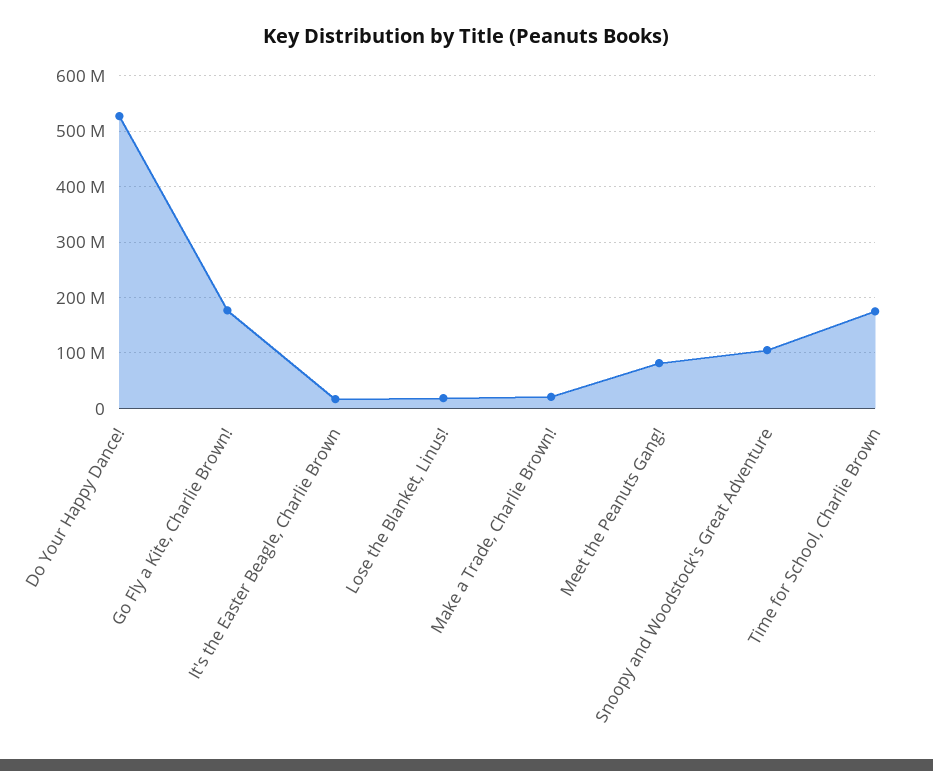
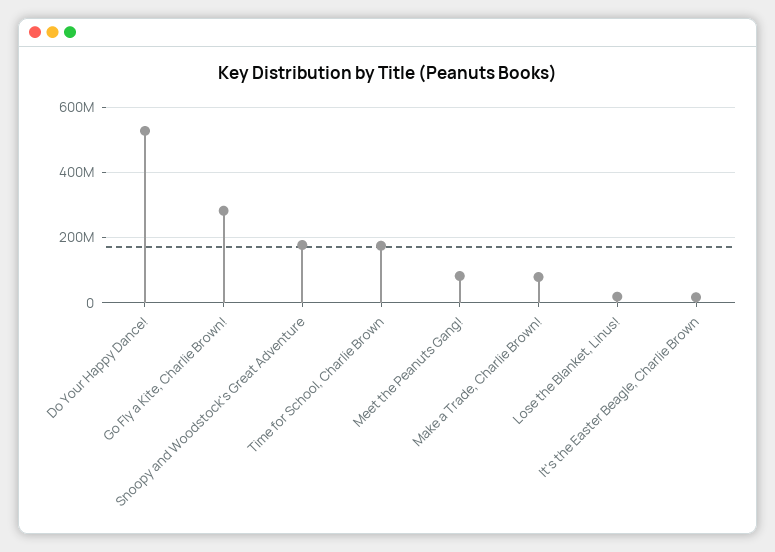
  {
    "Do Your Happy Dance!": 520000000,
-   "Go Fly a Kite, Charlie Brown!": 180000000,
+   "Go Fly a Kite, Charlie Brown!": 280000000,
    "It's the Easter Beagle, Charlie Brown": 20000000,
    "Lose the Blanket, Linus!": 20000000,
-   "Make a Trade, Charlie Brown!": 20000000,
+   "Make a Trade, Charlie Brown!": 80000000,
    "Meet the Peanuts Gang!": 80000000,
-   "Snoopy and Woodstock's Great Adventure": 100000000,
+   "Snoopy and Woodstock's Great Adventure": 180000000,
    "Time for School, Charlie Brown": 180000000
  }

